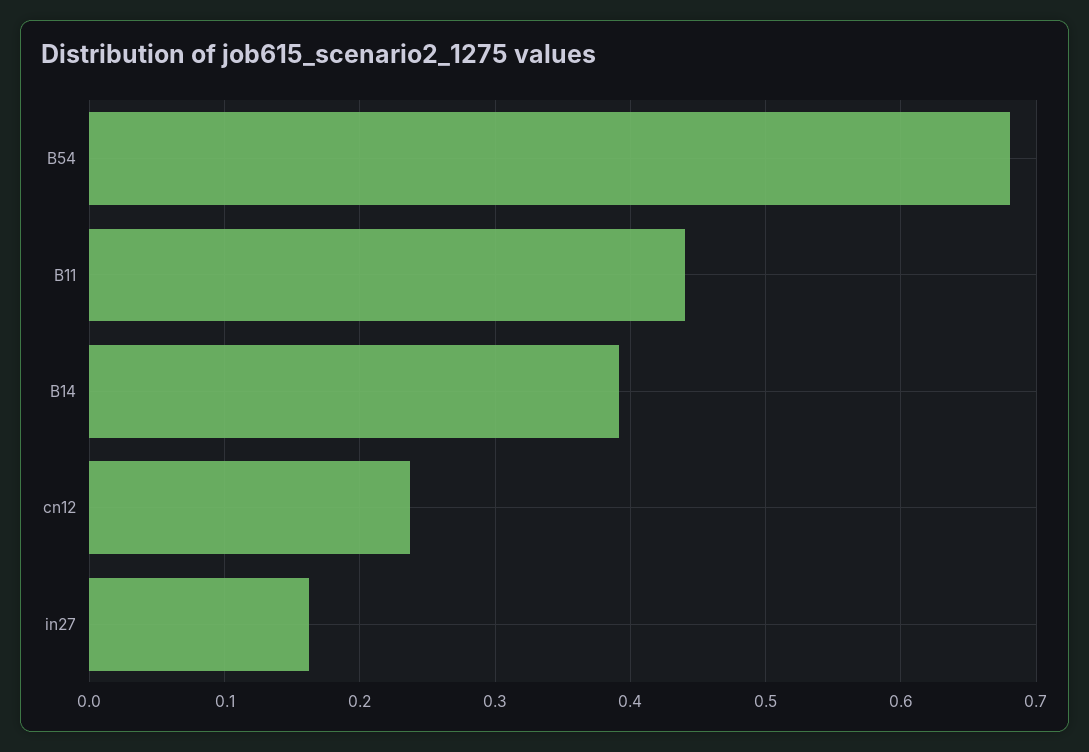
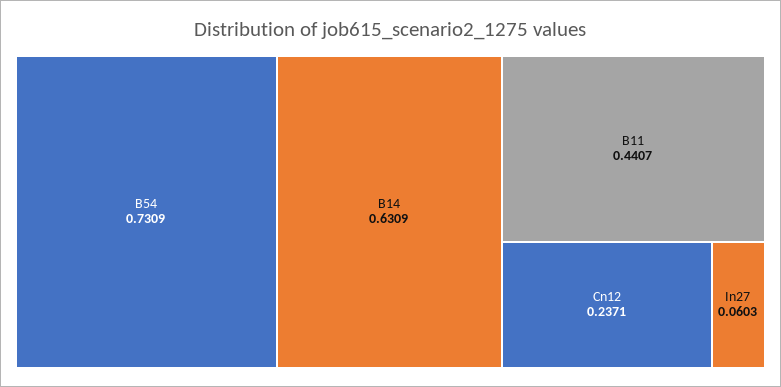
  {
-   "B54": 0.68,
+   "B54": 0.7309,
    "B11": 0.4407,
-   "B14": 0.39,
+   "B14": 0.6309,
    "cn12": 0.2371,
-   "in27": 0.16
+   "in27": 0.0603
  }

